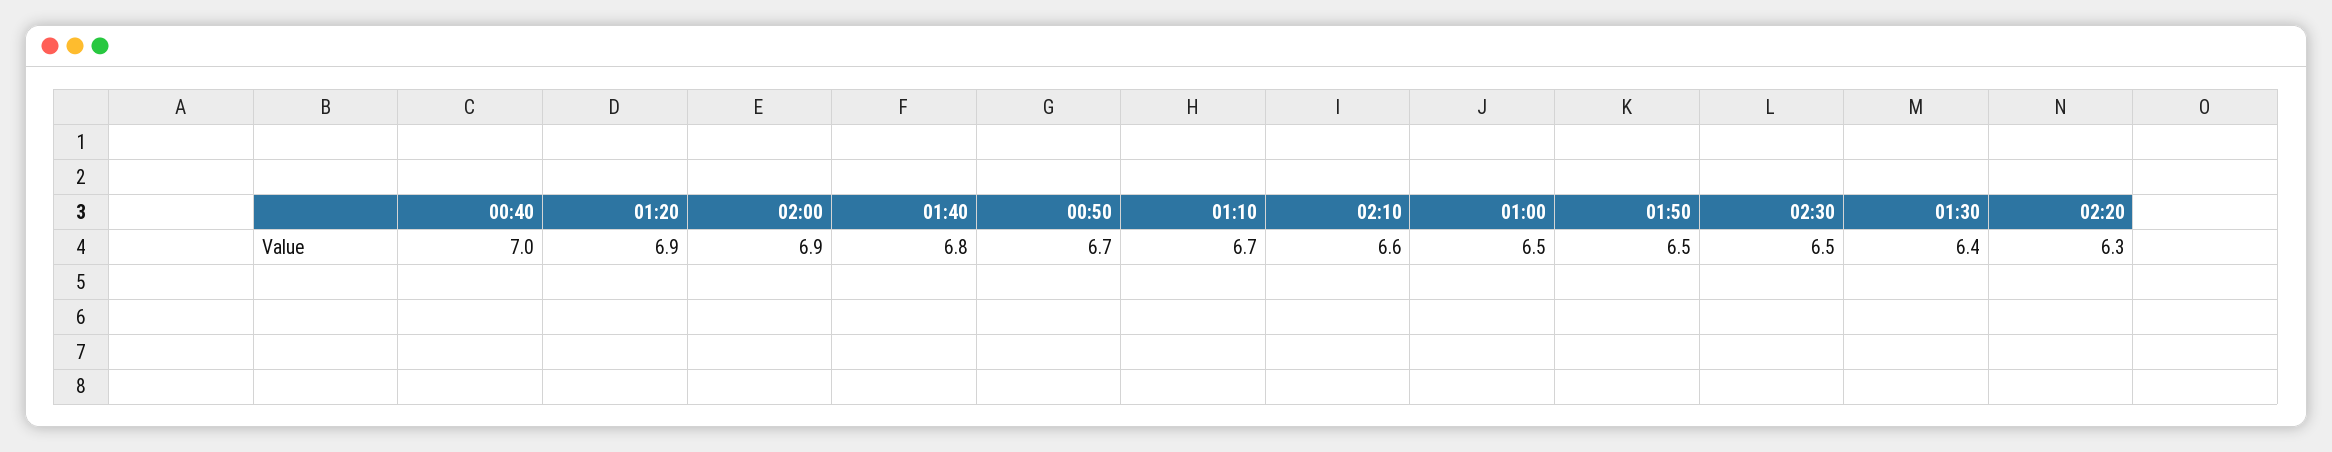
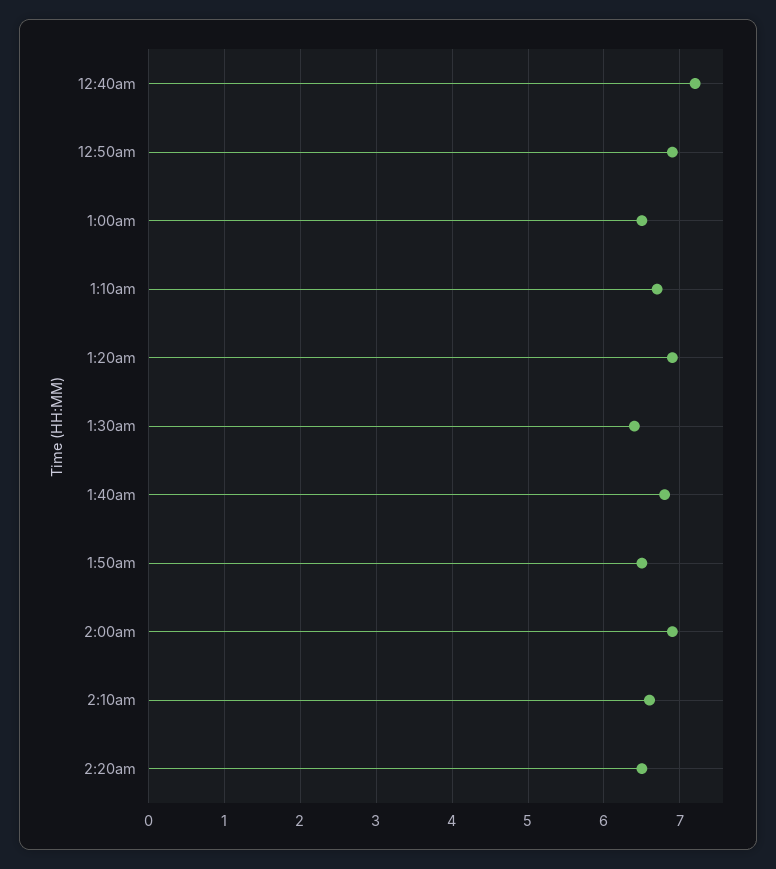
  {
-   "00:40": 7,
+   "00:40": 7.2,
    "01:20": 6.9,
    "02:00": 6.9,
    "01:40": 6.8,
-   "00:50": 6.7,
+   "00:50": 6.9,
    "01:10": 6.7,
    "02:10": 6.6,
    "01:00": 6.5,
    "01:50": 6.5,
-   "02:30": 6.5,
    "01:30": 6.4,
-   "02:20": 6.3
+   "02:20": 6.5
  }

